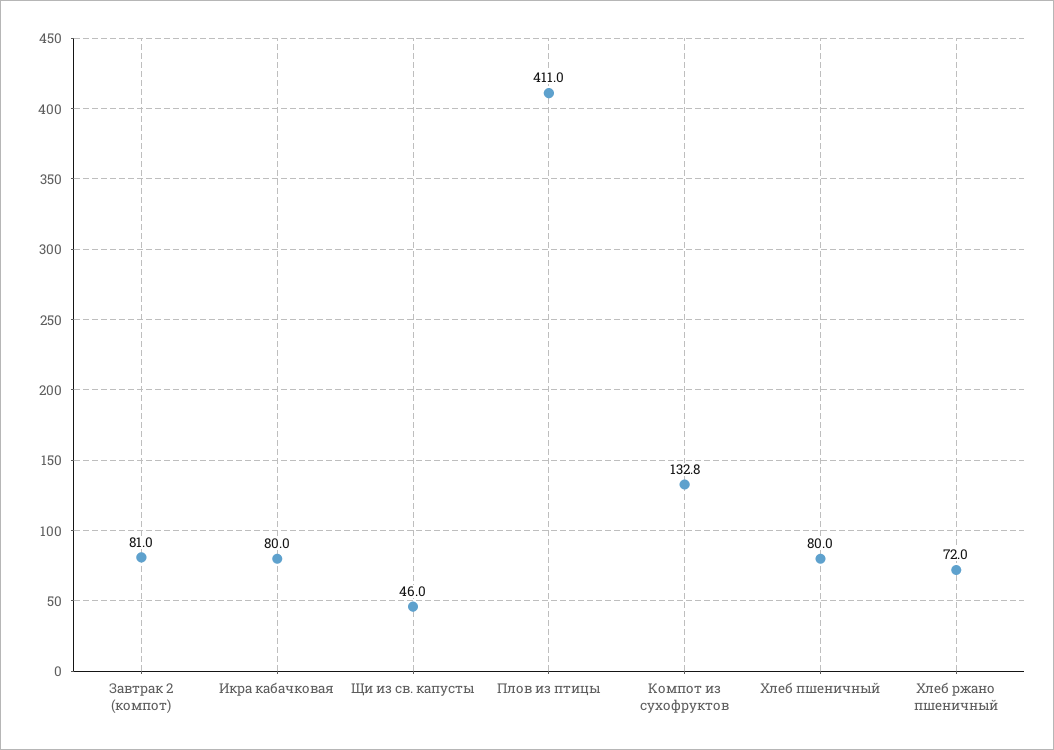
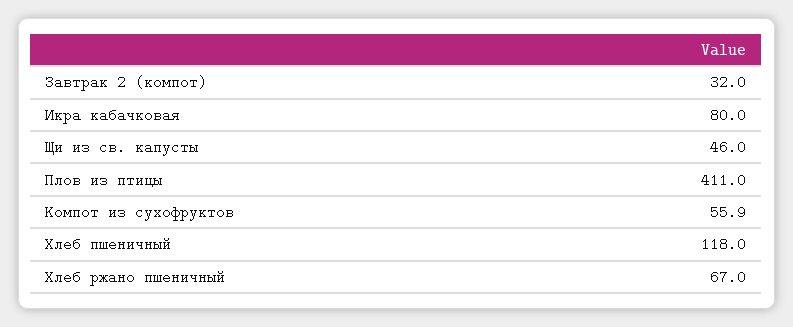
  {
-   "Завтрак 2 (компот)": 81,
+   "Завтрак 2 (компот)": 32,
    "Икра кабачковая": 80,
    "Щи из св. капусты": 46,
    "Плов из птицы": 411,
-   "Компот из сухофруктов": 132.8,
+   "Компот из сухофруктов": 55.9,
-   "Хлеб пшеничный": 80,
+   "Хлеб пшеничный": 118,
-   "Хлеб ржано пшеничный": 72
+   "Хлеб ржано пшеничный": 67
  }

